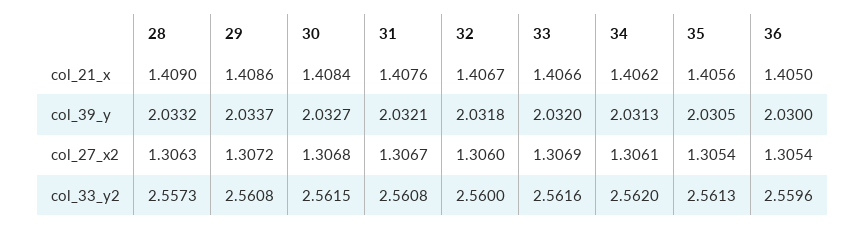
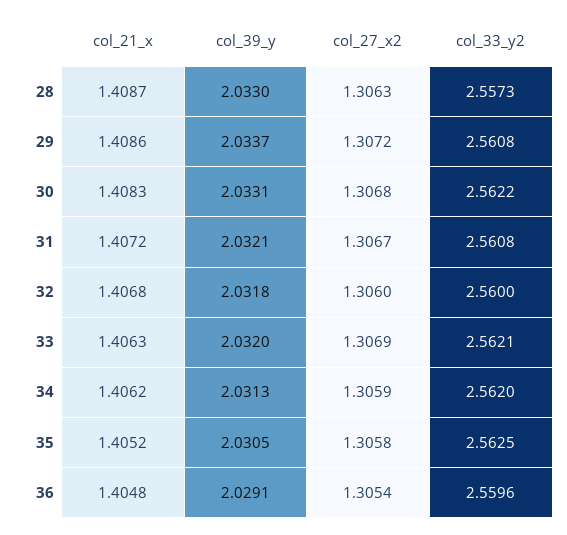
  {
    "28": {
-     "col_21_x": 1.409,
+     "col_21_x": 1.4087,
-     "col_39_y": 2.0332,
+     "col_39_y": 2.033,
      "col_27_x2": 1.3063,
      "col_33_y2": 2.5573
    },
    "29": {
      "col_21_x": 1.4086,
      "col_39_y": 2.0337,
      "col_27_x2": 1.3072,
      "col_33_y2": 2.5608
    },
    "30": {
-     "col_21_x": 1.4084,
+     "col_21_x": 1.4083,
-     "col_39_y": 2.0327,
+     "col_39_y": 2.0331,
      "col_27_x2": 1.3068,
-     "col_33_y2": 2.5615
+     "col_33_y2": 2.5622
    },
    "31": {
-     "col_21_x": 1.4076,
+     "col_21_x": 1.4072,
      "col_39_y": 2.0321,
      "col_27_x2": 1.3067,
      "col_33_y2": 2.5608
    },
    "32": {
-     "col_21_x": 1.4067,
+     "col_21_x": 1.4068,
      "col_39_y": 2.0318,
      "col_27_x2": 1.306,
      "col_33_y2": 2.56
    },
    "33": {
-     "col_21_x": 1.4066,
+     "col_21_x": 1.4063,
      "col_39_y": 2.032,
      "col_27_x2": 1.3069,
-     "col_33_y2": 2.5616
+     "col_33_y2": 2.5621
    },
    "34": {
      "col_21_x": 1.4062,
      "col_39_y": 2.0313,
-     "col_27_x2": 1.3061,
+     "col_27_x2": 1.3059,
      "col_33_y2": 2.562
    },
    "35": {
-     "col_21_x": 1.4056,
+     "col_21_x": 1.4052,
      "col_39_y": 2.0305,
-     "col_27_x2": 1.3054,
+     "col_27_x2": 1.3058,
-     "col_33_y2": 2.5613
+     "col_33_y2": 2.5625
    },
    "36": {
-     "col_21_x": 1.405,
+     "col_21_x": 1.4048,
-     "col_39_y": 2.03,
+     "col_39_y": 2.0291,
      "col_27_x2": 1.3054,
      "col_33_y2": 2.5596
    }
  }

